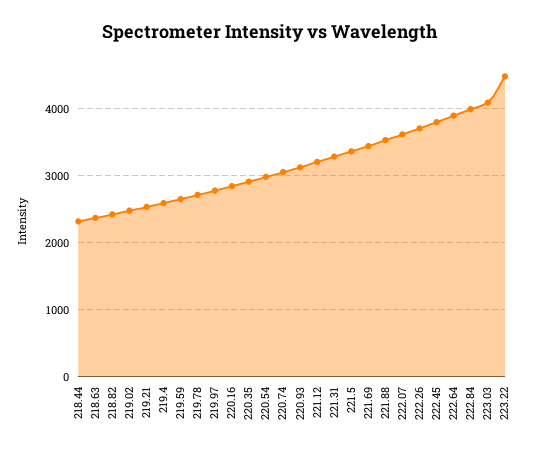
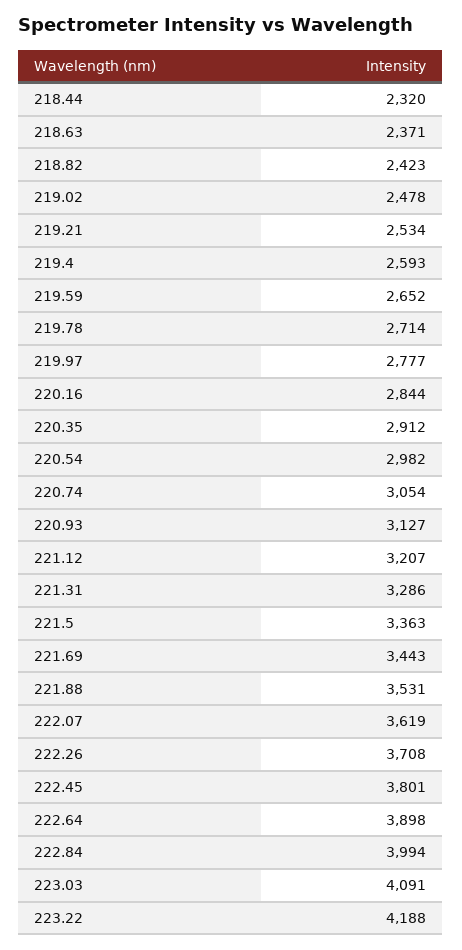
  {
    "218.44": 2320,
    "218.63": 2371,
    "218.82": 2423,
    "219.02": 2478,
    "219.21": 2534,
    "219.4": 2593,
    "219.59": 2652,
    "219.78": 2714,
    "219.97": 2777,
    "220.16": 2844,
    "220.35": 2912,
    "220.54": 2982,
    "220.74": 3054,
    "220.93": 3127,
    "221.12": 3207,
    "221.31": 3286,
    "221.5": 3363,
    "221.69": 3443,
    "221.88": 3531,
    "222.07": 3619,
    "222.26": 3708,
    "222.45": 3801,
    "222.64": 3898,
    "222.84": 3994,
    "223.03": 4091,
-   "223.22": 4500
+   "223.22": 4188
  }

